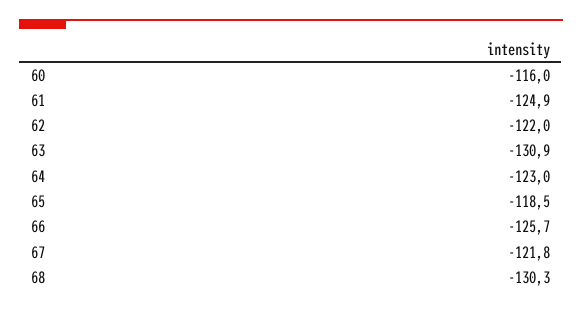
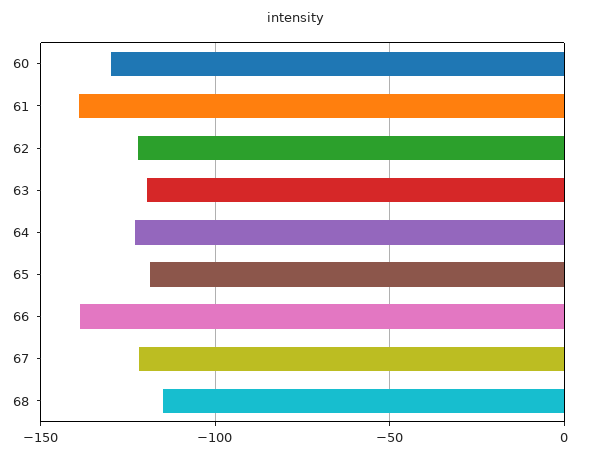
  {
-   "60": -116,
+   "60": -130,
-   "61": -124.9,
+   "61": -140,
    "62": -122,
-   "63": -130.9,
+   "63": -120,
    "64": -123,
    "65": -118.5,
-   "66": -125.7,
+   "66": -140,
    "67": -121.8,
-   "68": -130.3
+   "68": -115
  }

